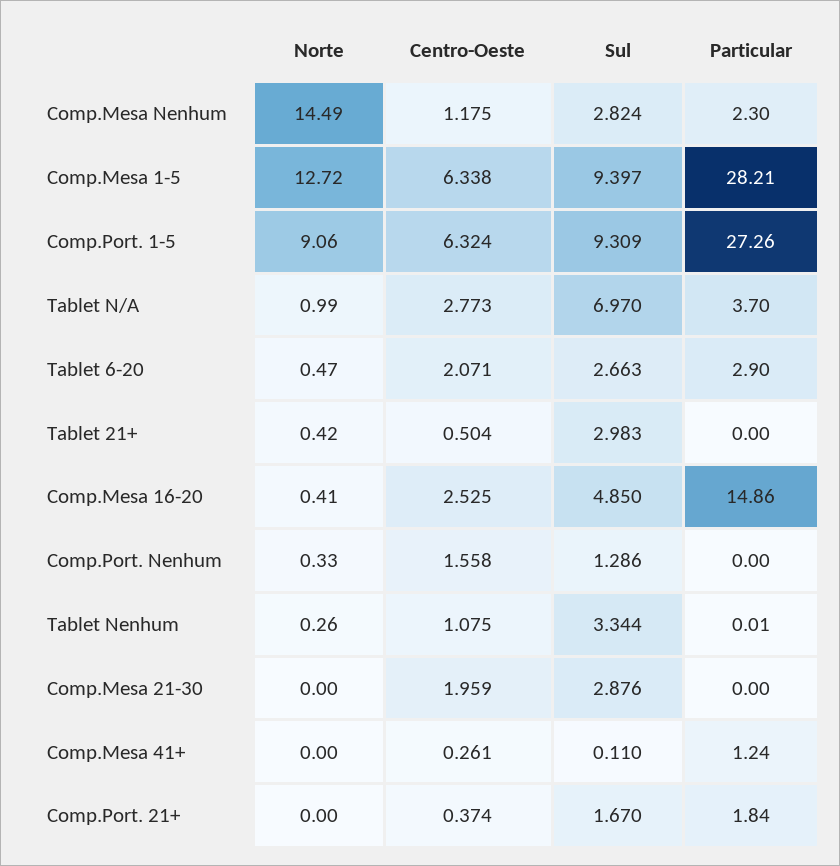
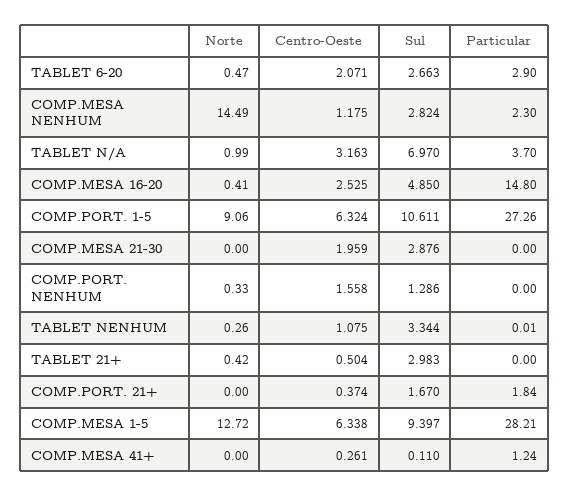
  {
    "Norte": {
      "Comp.Mesa Nenhum": 14.49,
      "Comp.Mesa 1-5": 12.72,
      "Comp.Port. 1-5": 9.06,
      "Tablet N/A": 0.99,
      "Tablet 6-20": 0.47,
      "Tablet 21+": 0.42,
      "Comp.Mesa 16-20": 0.41,
      "Comp.Port. Nenhum": 0.33,
      "Tablet Nenhum": 0.26,
      "Comp.Mesa 21-30": 0,
      "Comp.Mesa 41+": 0,
      "Comp.Port. 21+": 0
    },
    "Centro-Oeste": {
      "Comp.Mesa Nenhum": 1.175,
      "Comp.Mesa 1-5": 6.338,
      "Comp.Port. 1-5": 6.324,
-     "Tablet N/A": 2.773,
+     "Tablet N/A": 3.163,
      "Tablet 6-20": 2.071,
      "Tablet 21+": 0.504,
      "Comp.Mesa 16-20": 2.525,
      "Comp.Port. Nenhum": 1.558,
      "Tablet Nenhum": 1.075,
      "Comp.Mesa 21-30": 1.959,
      "Comp.Mesa 41+": 0.261,
      "Comp.Port. 21+": 0.374
    },
    "Sul": {
      "Comp.Mesa Nenhum": 2.824,
      "Comp.Mesa 1-5": 9.397,
-     "Comp.Port. 1-5": 9.309,
+     "Comp.Port. 1-5": 10.611,
      "Tablet N/A": 6.97,
      "Tablet 6-20": 2.663,
      "Tablet 21+": 2.983,
      "Comp.Mesa 16-20": 4.85,
      "Comp.Port. Nenhum": 1.286,
      "Tablet Nenhum": 3.344,
      "Comp.Mesa 21-30": 2.876,
      "Comp.Mesa 41+": 0.11,
      "Comp.Port. 21+": 1.67
    },
    "Particular": {
      "Comp.Mesa Nenhum": 2.3,
      "Comp.Mesa 1-5": 28.21,
      "Comp.Port. 1-5": 27.26,
      "Tablet N/A": 3.7,
      "Tablet 6-20": 2.9,
      "Tablet 21+": 0,
-     "Comp.Mesa 16-20": 14.86,
+     "Comp.Mesa 16-20": 14.8,
      "Comp.Port. Nenhum": 0,
      "Tablet Nenhum": 0.01,
      "Comp.Mesa 21-30": 0,
      "Comp.Mesa 41+": 1.24,
      "Comp.Port. 21+": 1.84
    }
  }

